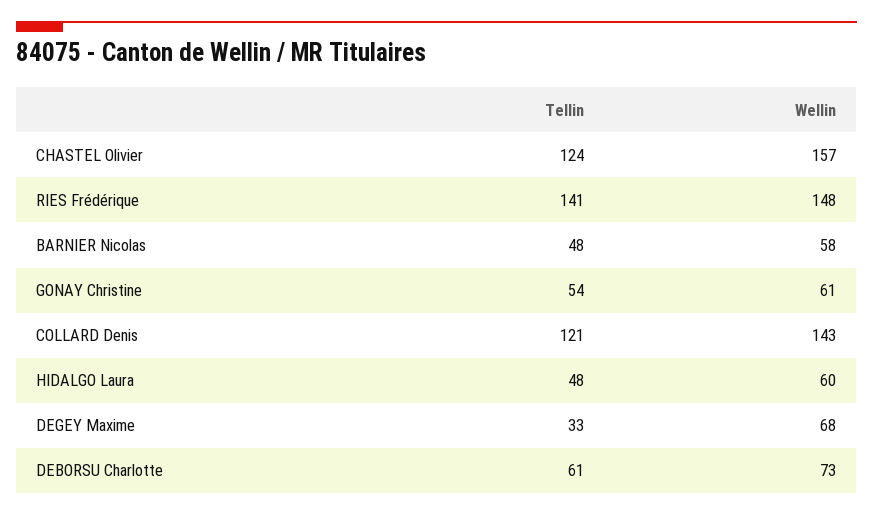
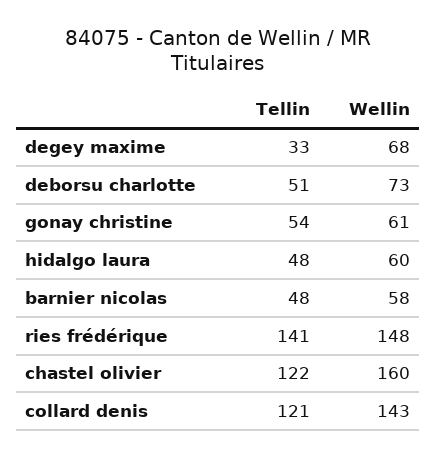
  {
    "Tellin": {
-     "CHASTEL Olivier": 124,
+     "CHASTEL Olivier": 122,
      "RIES Frédérique": 141,
      "BARNIER Nicolas": 48,
      "GONAY Christine": 54,
      "COLLARD Denis": 121,
      "HIDALGO Laura": 48,
      "DEGEY Maxime": 33,
-     "DEBORSU Charlotte": 61
+     "DEBORSU Charlotte": 51
    },
    "Wellin": {
-     "CHASTEL Olivier": 157,
+     "CHASTEL Olivier": 160,
      "RIES Frédérique": 148,
      "BARNIER Nicolas": 58,
      "GONAY Christine": 61,
      "COLLARD Denis": 143,
      "HIDALGO Laura": 60,
      "DEGEY Maxime": 68,
      "DEBORSU Charlotte": 73
    }
  }

